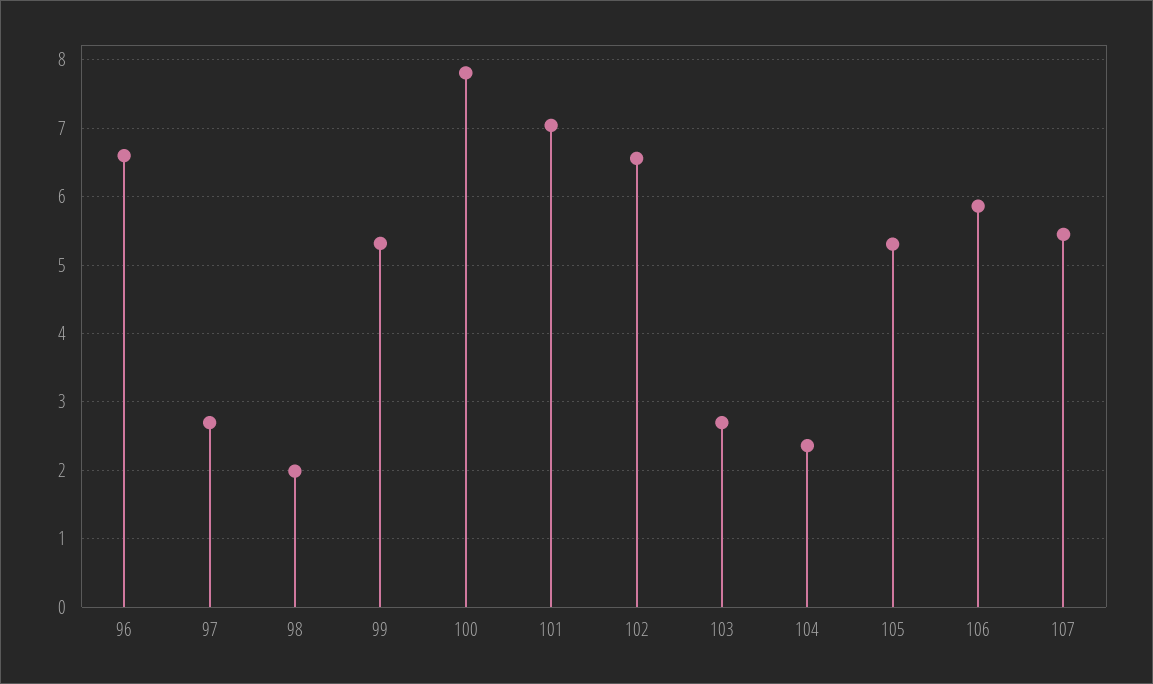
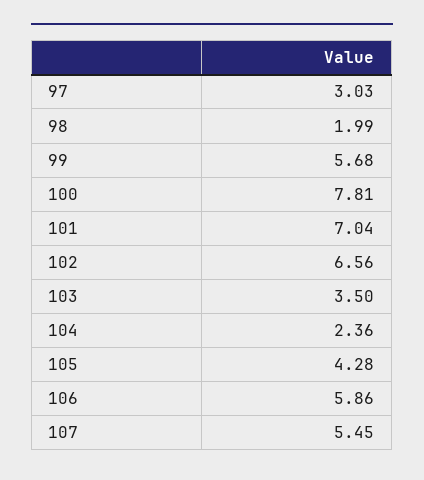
  {
-   "96": 6.6,
-   "97": 2.7,
+   "97": 3.03,
    "98": 1.99,
-   "99": 5.3,
+   "99": 5.68,
    "100": 7.81,
    "101": 7.04,
    "102": 6.56,
-   "103": 2.7,
+   "103": 3.5,
    "104": 2.36,
-   "105": 5.3,
+   "105": 4.28,
    "106": 5.86,
    "107": 5.45
  }

